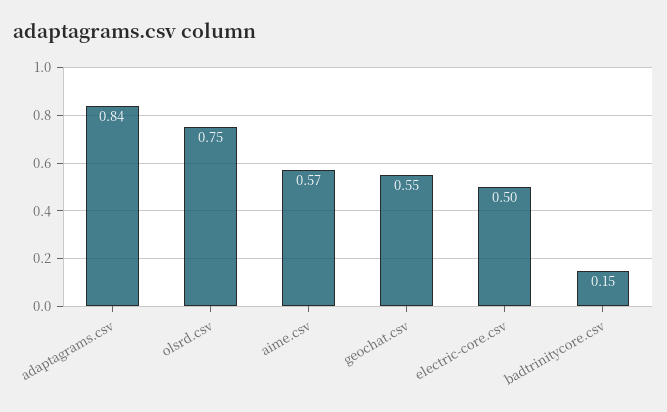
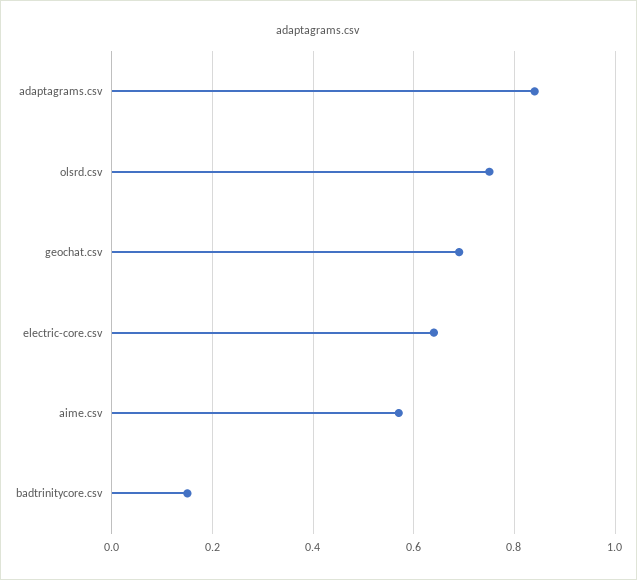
  {
    "adaptagrams.csv": 0.84,
    "olsrd.csv": 0.75,
    "aime.csv": 0.57,
-   "geochat.csv": 0.55,
+   "geochat.csv": 0.7,
-   "electric-core.csv": 0.5,
+   "electric-core.csv": 0.65,
    "badtrinitycore.csv": 0.15
  }

